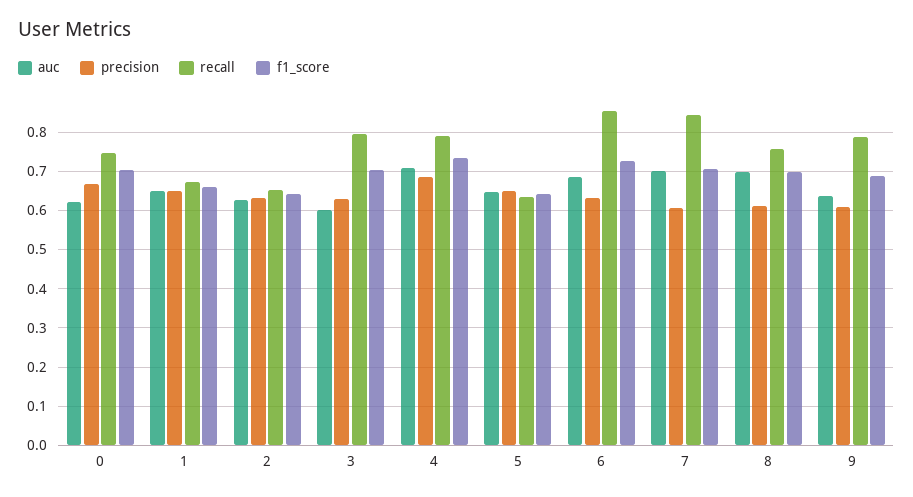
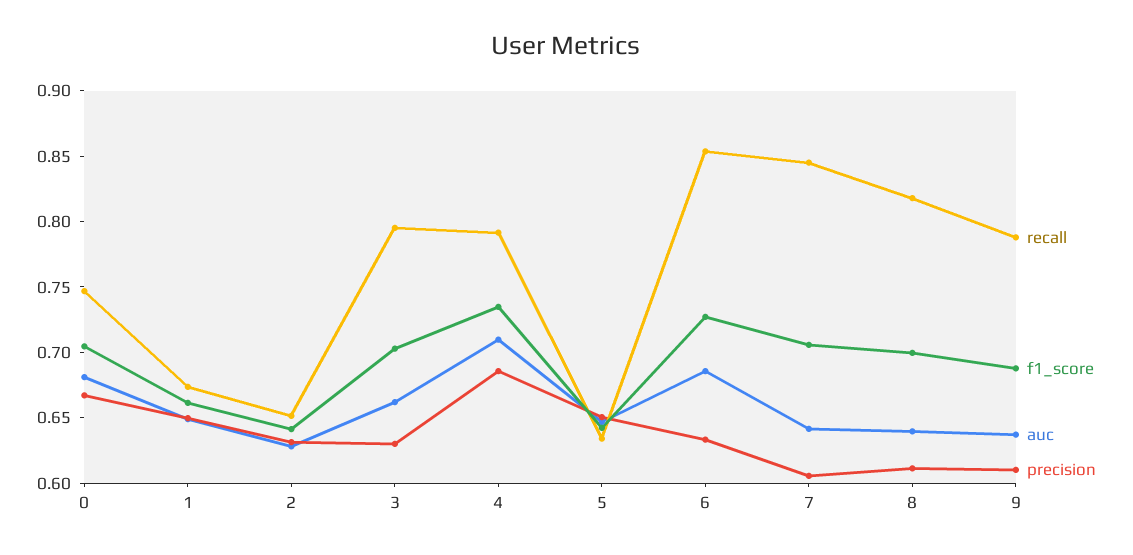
  {
    "auc": {
-     "0": 0.62,
+     "0": 0.68,
      "1": 0.65,
      "2": 0.63,
-     "3": 0.6,
+     "3": 0.66,
      "4": 0.71,
      "5": 0.65,
      "6": 0.69,
-     "7": 0.7,
+     "7": 0.64,
-     "8": 0.7,
+     "8": 0.64,
      "9": 0.64
    },
    "precision": {
      "0": 0.67,
      "1": 0.65,
      "2": 0.63,
      "3": 0.63,
      "4": 0.69,
      "5": 0.65,
      "6": 0.63,
      "7": 0.61,
      "8": 0.61,
      "9": 0.61
    },
    "recall": {
      "0": 0.75,
      "1": 0.67,
      "2": 0.65,
      "3": 0.8,
      "4": 0.79,
      "5": 0.63,
      "6": 0.85,
      "7": 0.85,
-     "8": 0.76,
+     "8": 0.82,
      "9": 0.79
    },
    "f1_score": {
      "0": 0.7,
      "1": 0.66,
      "2": 0.64,
      "3": 0.7,
      "4": 0.73,
      "5": 0.64,
      "6": 0.73,
      "7": 0.71,
      "8": 0.7,
      "9": 0.69
    }
  }

